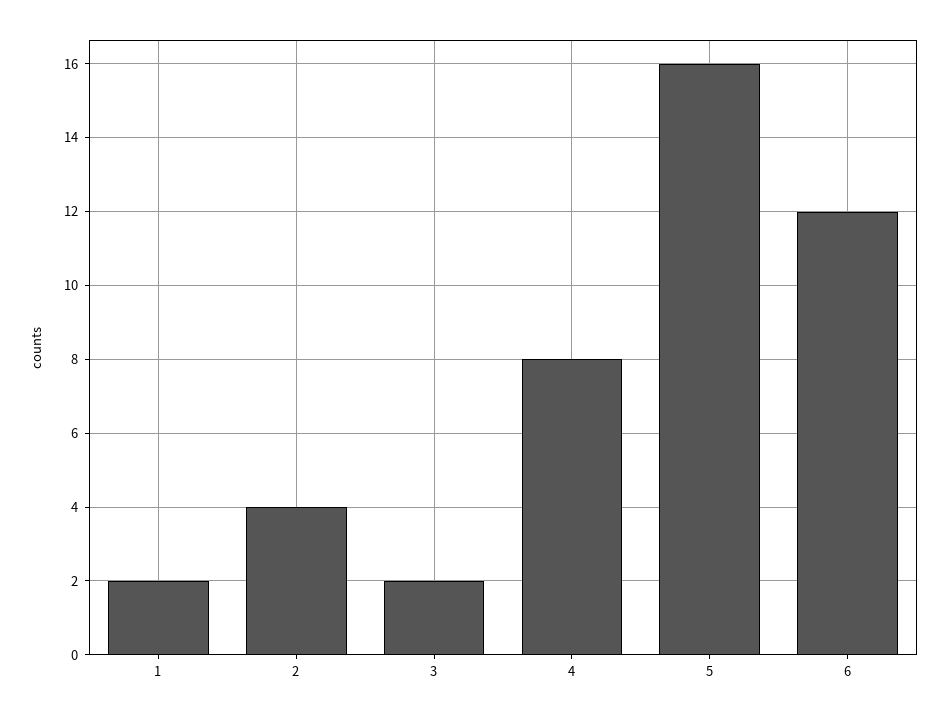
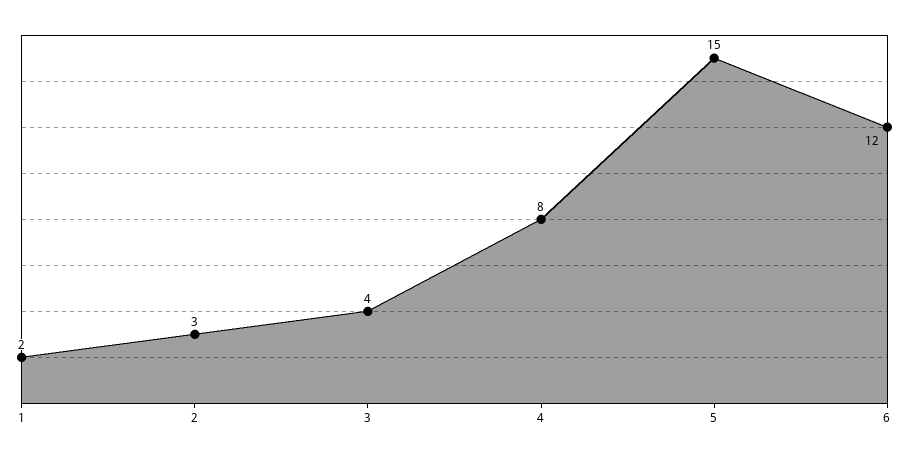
  {
    "1": 2,
-   "2": 4,
+   "2": 3,
-   "3": 2,
+   "3": 4,
    "4": 8,
-   "5": 16,
+   "5": 15,
    "6": 12
  }

